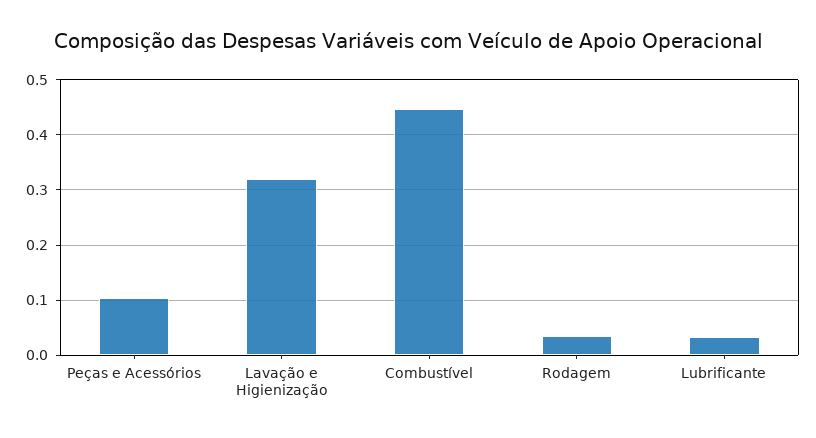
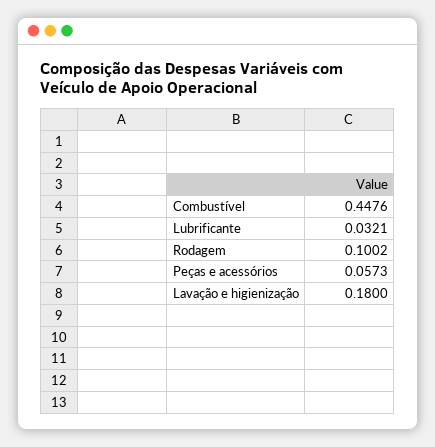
  {
-   "Peças e Acessórios": 0.1,
+   "Peças e Acessórios": 0.0573,
-   "Lavação e Higienização": 0.32,
+   "Lavação e Higienização": 0.18,
    "Combustível": 0.4476,
-   "Rodagem": 0.04,
+   "Rodagem": 0.1002,
    "Lubrificante": 0.0321
  }

